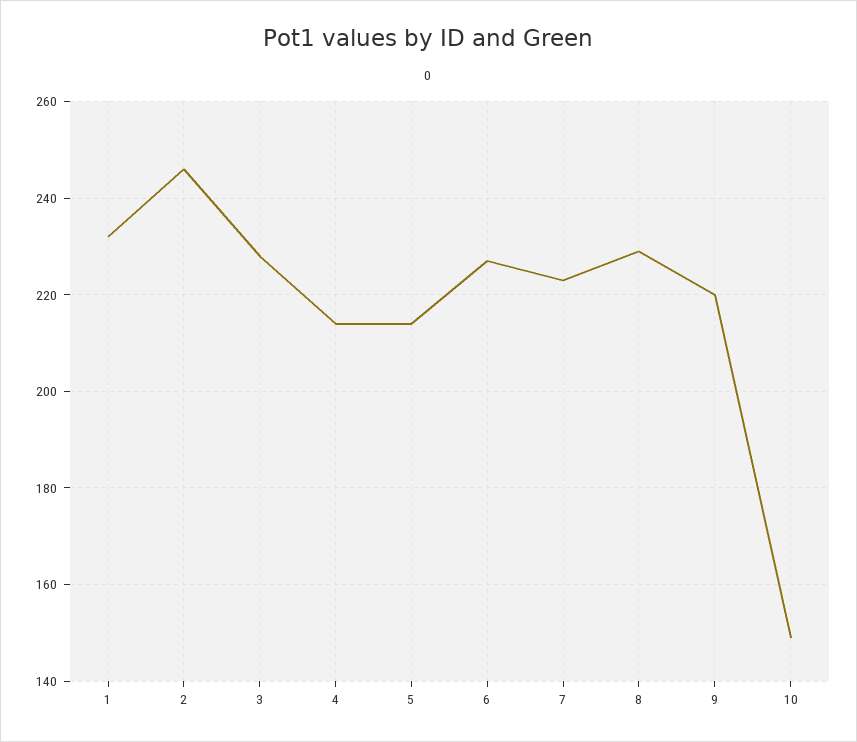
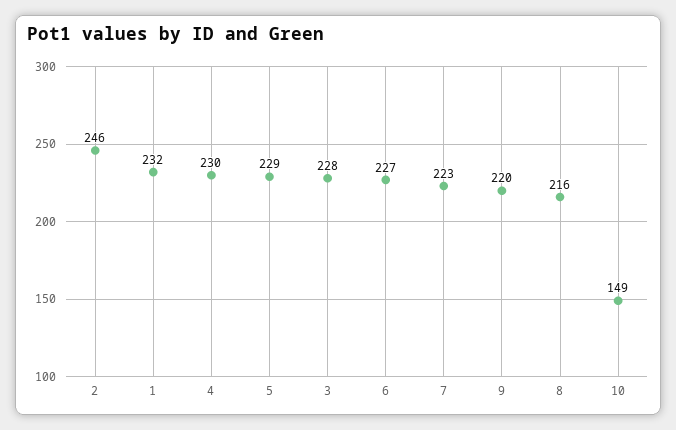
  {
    "1": 232,
    "2": 246,
    "3": 228,
-   "4": 215,
+   "4": 230,
-   "5": 215,
+   "5": 229,
    "6": 227,
    "7": 223,
-   "8": 230,
+   "8": 216,
    "9": 220,
    "10": 149
  }

